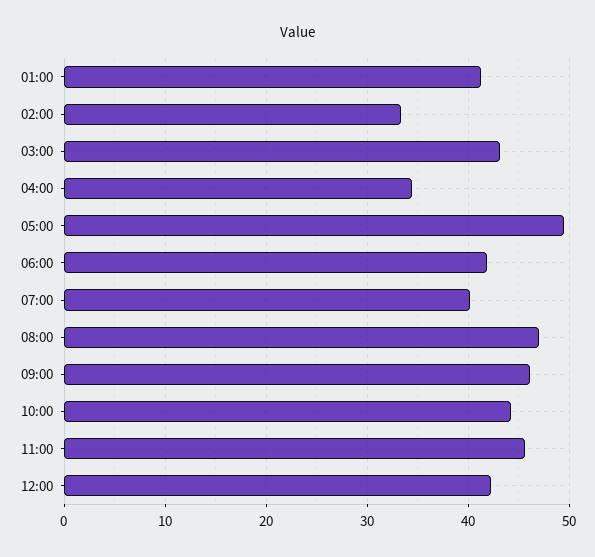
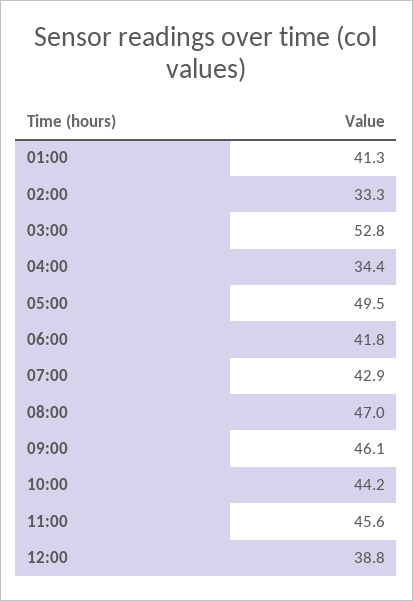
  {
    "01:00": 41.3,
    "02:00": 33.3,
-   "03:00": 43,
+   "03:00": 52.8,
    "04:00": 34.4,
    "05:00": 49.5,
    "06:00": 41.8,
-   "07:00": 40,
+   "07:00": 42.9,
    "08:00": 47,
    "09:00": 46.1,
    "10:00": 44.2,
    "11:00": 45.6,
-   "12:00": 42
+   "12:00": 38.8
  }

